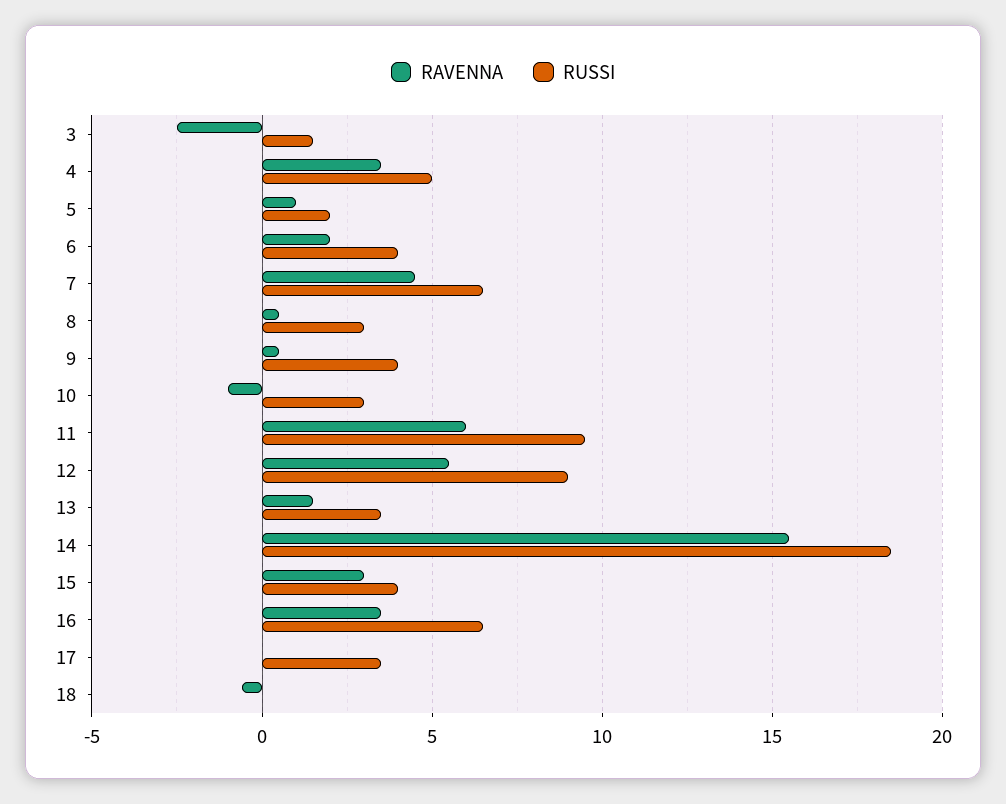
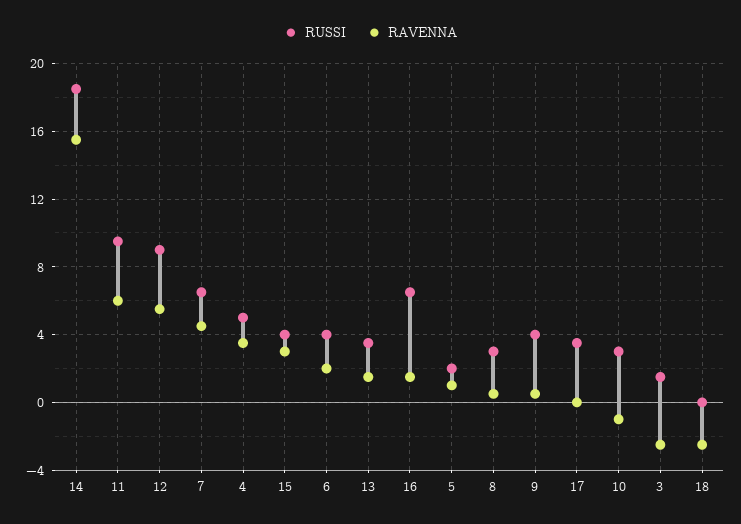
  {
    "RAVENNA": {
      "3": -2.5,
      "4": 3.5,
      "5": 1,
      "6": 2,
      "7": 4.5,
      "8": 0.5,
      "9": 0.5,
      "10": -1,
      "11": 6,
      "12": 5.5,
      "13": 1.5,
      "14": 15.5,
      "15": 3,
-     "16": 3.5,
+     "16": 1.5,
      "17": 0,
-     "18": -0.5
+     "18": -2.5
    },
    "RUSSI": {
      "3": 1.5,
      "4": 5,
      "5": 2,
      "6": 4,
      "7": 6.5,
      "8": 3,
      "9": 4,
      "10": 3,
      "11": 9.5,
      "12": 9,
      "13": 3.5,
      "14": 18.5,
      "15": 4,
      "16": 6.5,
      "17": 3.5,
      "18": 0
    }
  }

